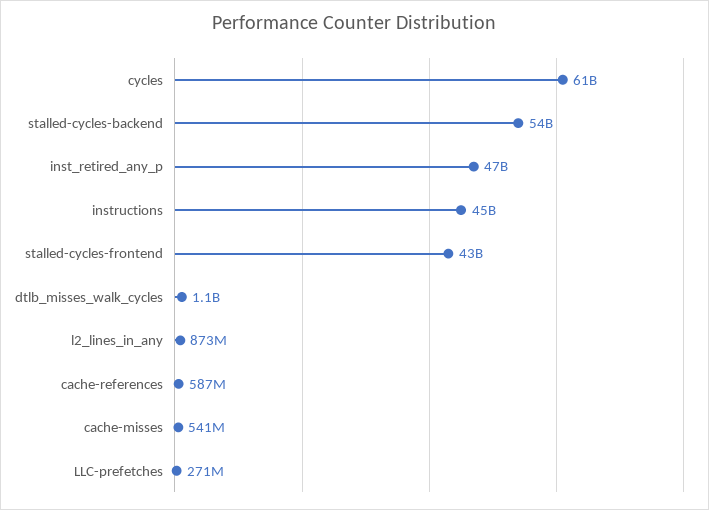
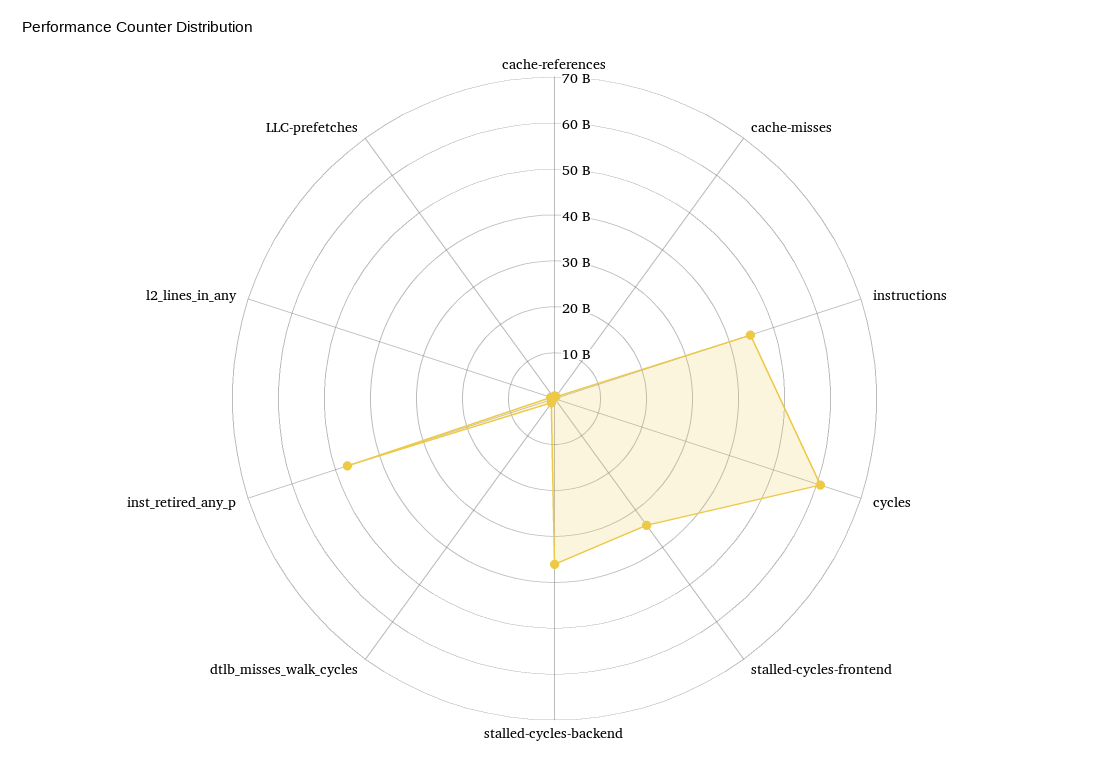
  {
    "cycles": 61000000000,
-   "stalled-cycles-backend": 54000000000,
+   "stalled-cycles-backend": 36000000000,
    "inst_retired_any_p": 47000000000,
    "instructions": 45000000000,
-   "stalled-cycles-frontend": 43000000000,
+   "stalled-cycles-frontend": 34000000000,
    "dtlb_misses_walk_cycles": 1100000000,
    "l2_lines_in_any": 873000000,
    "cache-references": 587000000,
    "cache-misses": 541000000,
    "LLC-prefetches": 271000000
  }

